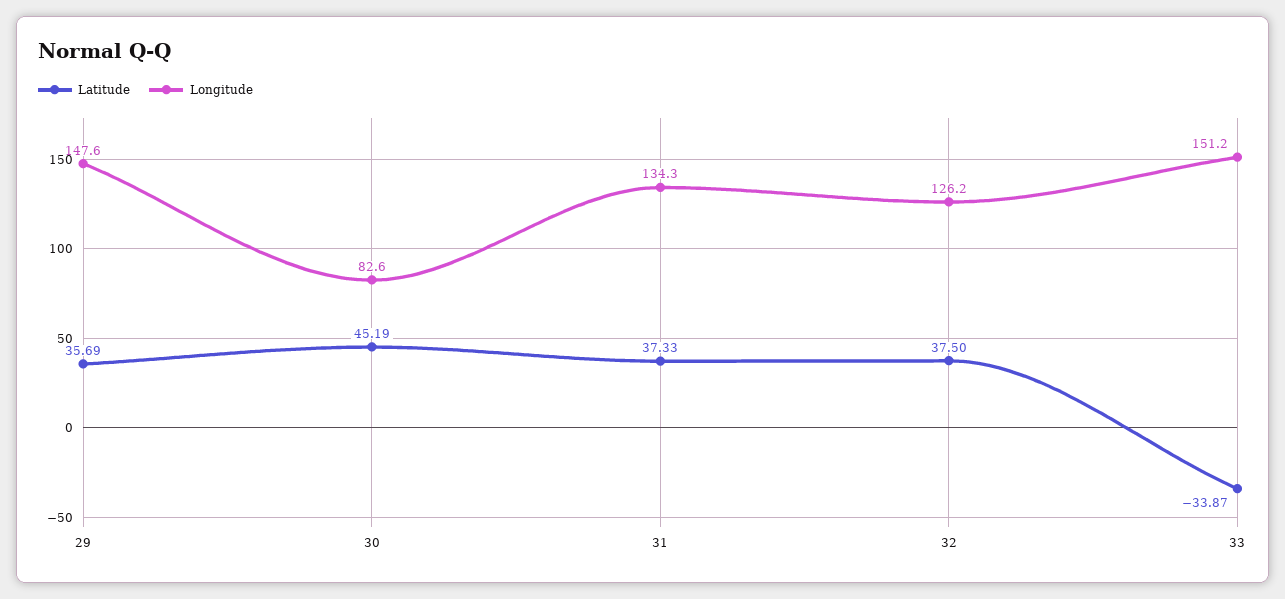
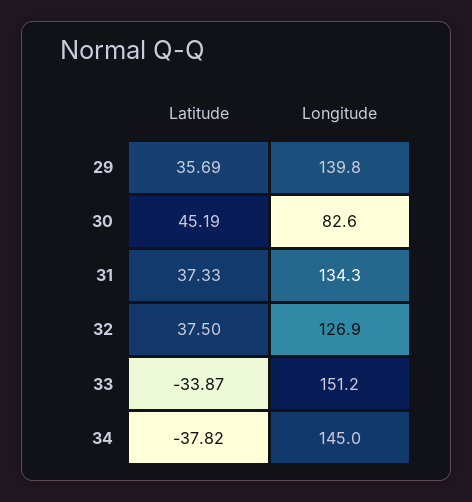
  {
    "Latitude": {
      "29": 35.69,
      "30": 45.19,
      "31": 37.33,
      "32": 37.5,
-     "33": -33.87
+     "33": -33.87,
+     "34": -37.82
    },
    "Longitude": {
-     "29": 147.6,
+     "29": 139.8,
      "30": 82.6,
      "31": 134.3,
-     "32": 126.2,
+     "32": 126.9,
-     "33": 151.2
+     "33": 151.2,
+     "34": 145
    }
  }

